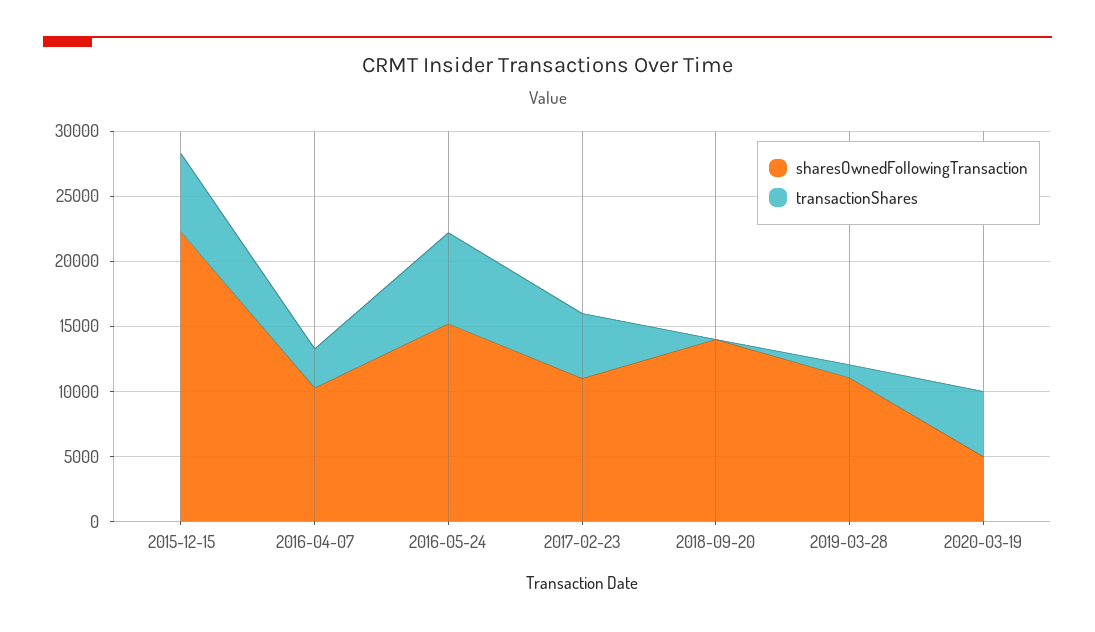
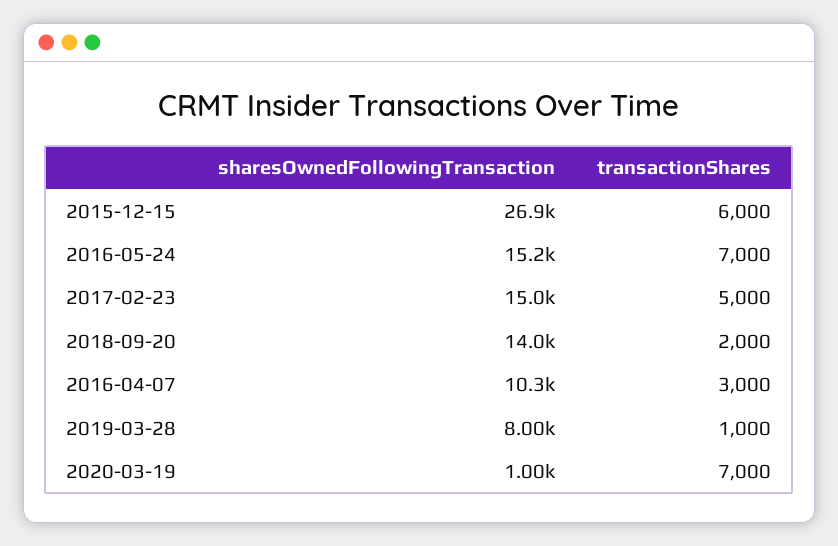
  {
    "sharesOwnedFollowingTransaction": {
-     "2015-12-15": 22000,
+     "2015-12-15": 26900,
      "2016-04-07": 10300,
      "2016-05-24": 15200,
-     "2017-02-23": 11000,
+     "2017-02-23": 15000,
      "2018-09-20": 14000,
-     "2019-03-28": 11000,
+     "2019-03-28": 8000,
-     "2020-03-19": 5000
+     "2020-03-19": 1000
    },
    "transactionShares": {
      "2015-12-15": 6000,
      "2016-04-07": 3000,
      "2016-05-24": 7000,
      "2017-02-23": 5000,
-     "2018-09-20": 0,
+     "2018-09-20": 2000,
      "2019-03-28": 1000,
-     "2020-03-19": 5000
+     "2020-03-19": 7000
    }
  }

